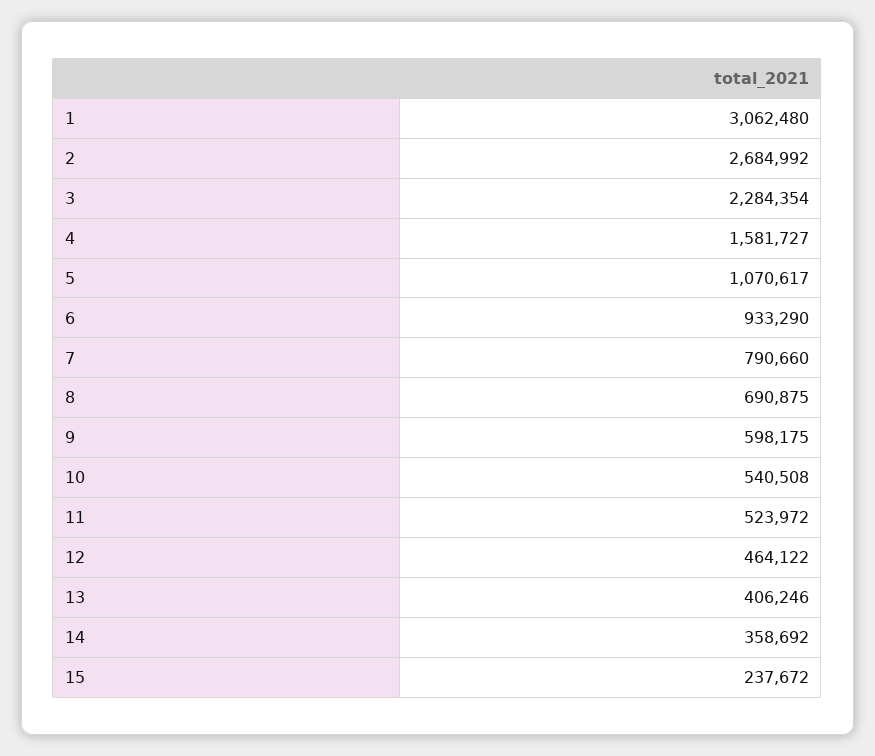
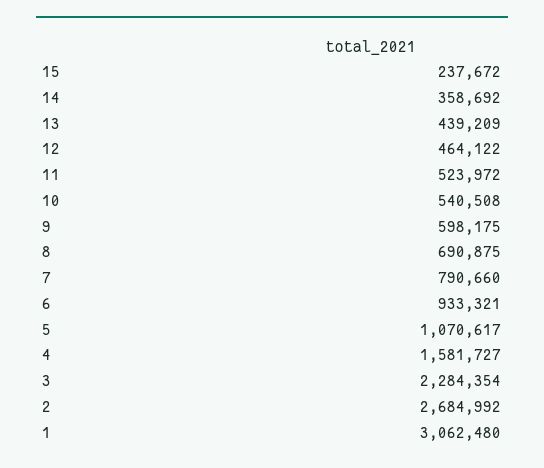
  {
    "1": 3062480,
    "2": 2684992,
    "3": 2284354,
    "4": 1581727,
    "5": 1070617,
-   "6": 933290,
+   "6": 933321,
    "7": 790660,
    "8": 690875,
    "9": 598175,
    "10": 540508,
    "11": 523972,
    "12": 464122,
-   "13": 406246,
+   "13": 439209,
    "14": 358692,
    "15": 237672
  }

